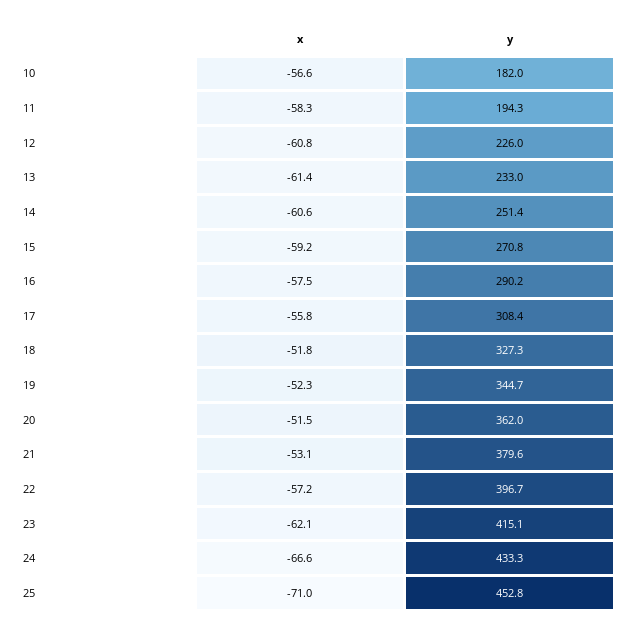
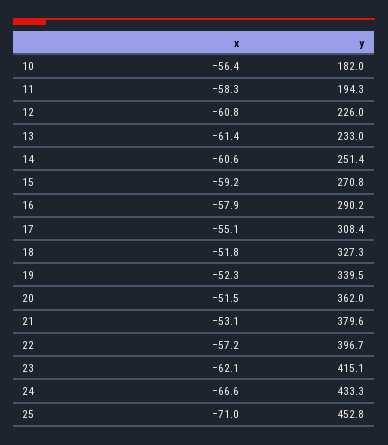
  {
    "x": {
-     "10": -56.6,
+     "10": -56.4,
      "11": -58.3,
      "12": -60.8,
      "13": -61.4,
      "14": -60.6,
      "15": -59.2,
-     "16": -57.5,
+     "16": -57.9,
-     "17": -55.8,
+     "17": -55.1,
      "18": -51.8,
      "19": -52.3,
      "20": -51.5,
      "21": -53.1,
      "22": -57.2,
      "23": -62.1,
      "24": -66.6,
      "25": -71
    },
    "y": {
      "10": 182,
      "11": 194.3,
      "12": 226,
      "13": 233,
      "14": 251.4,
      "15": 270.8,
      "16": 290.2,
      "17": 308.4,
      "18": 327.3,
-     "19": 344.7,
+     "19": 339.5,
      "20": 362,
      "21": 379.6,
      "22": 396.7,
      "23": 415.1,
      "24": 433.3,
      "25": 452.8
    }
  }

